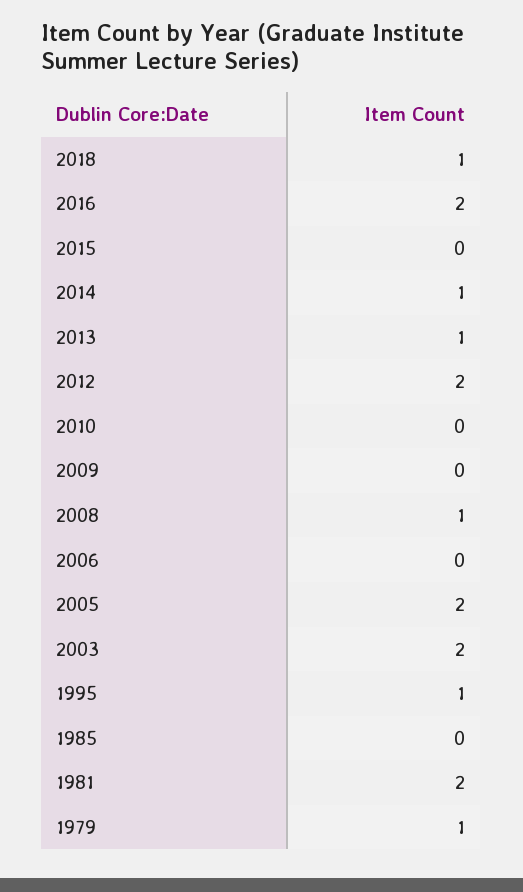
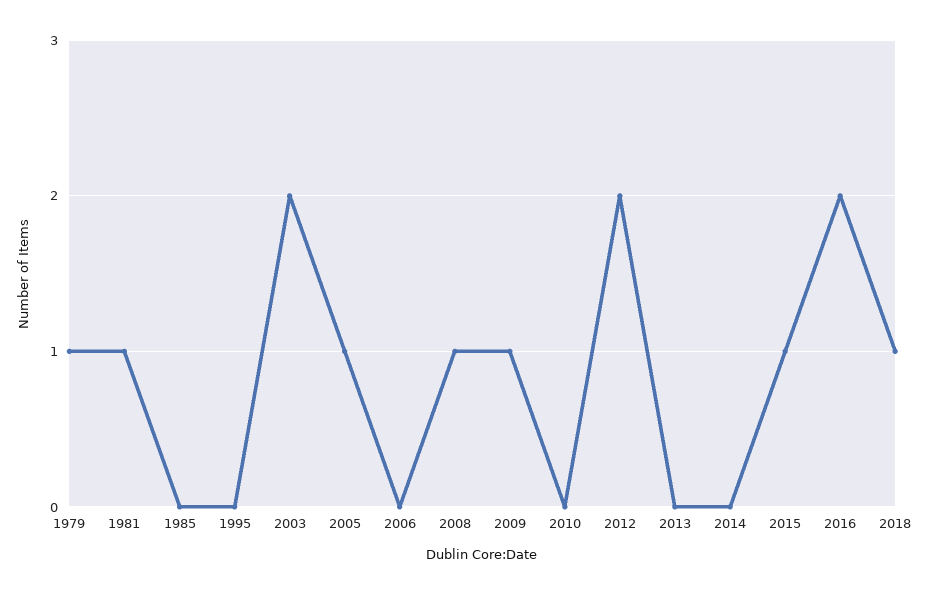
  {
    "2018": 1,
    "2016": 2,
-   "2015": 0,
+   "2015": 1,
-   "2014": 1,
+   "2014": 0,
-   "2013": 1,
+   "2013": 0,
    "2012": 2,
    "2010": 0,
-   "2009": 0,
+   "2009": 1,
    "2008": 1,
    "2006": 0,
-   "2005": 2,
+   "2005": 1,
    "2003": 2,
-   "1995": 1,
+   "1995": 0,
    "1985": 0,
-   "1981": 2,
+   "1981": 1,
    "1979": 1
  }

